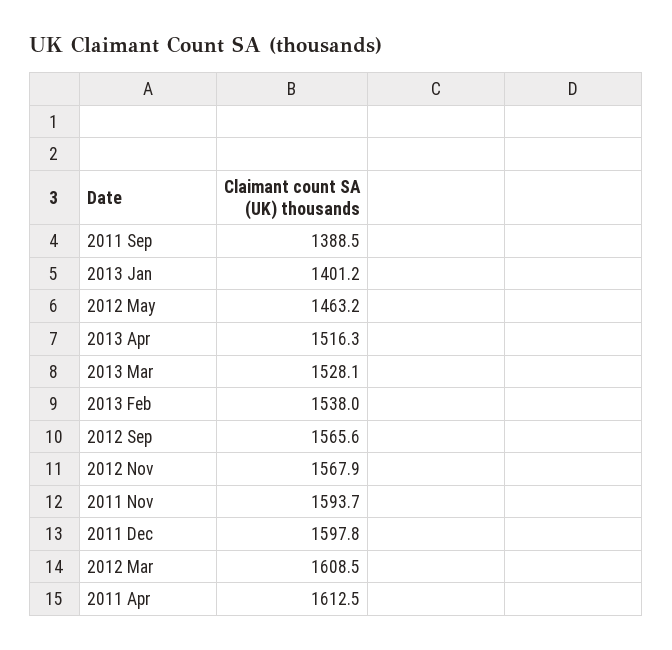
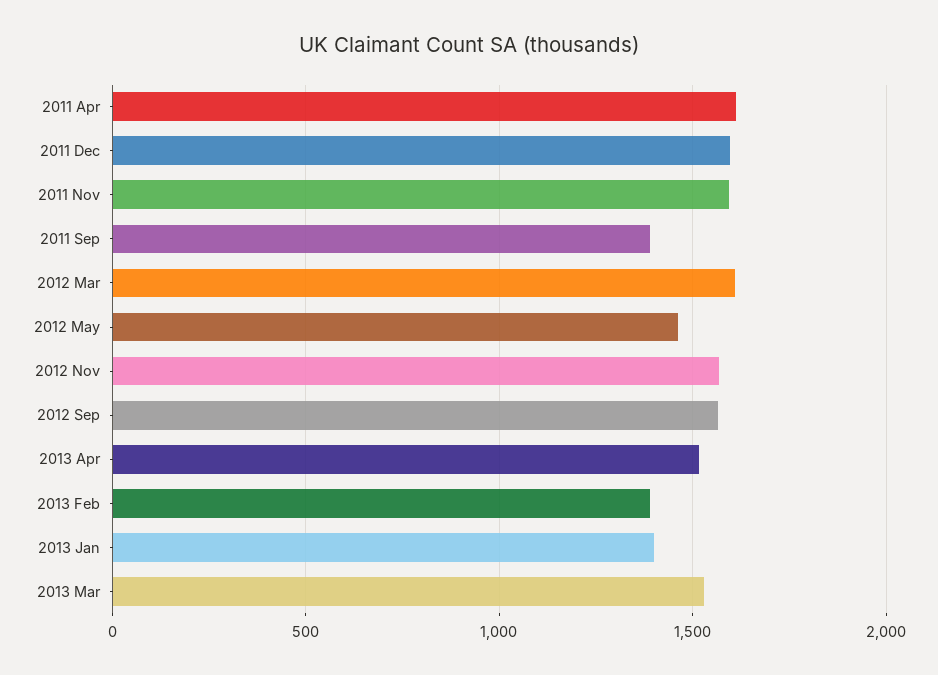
  {
    "2011 Sep": 1388.5,
    "2013 Jan": 1401.2,
    "2012 May": 1463.2,
    "2013 Apr": 1516.3,
    "2013 Mar": 1528.1,
-   "2013 Feb": 1538,
+   "2013 Feb": 1400,
    "2012 Sep": 1565.6,
    "2012 Nov": 1567.9,
    "2011 Nov": 1593.7,
    "2011 Dec": 1597.8,
    "2012 Mar": 1608.5,
    "2011 Apr": 1612.5
  }

